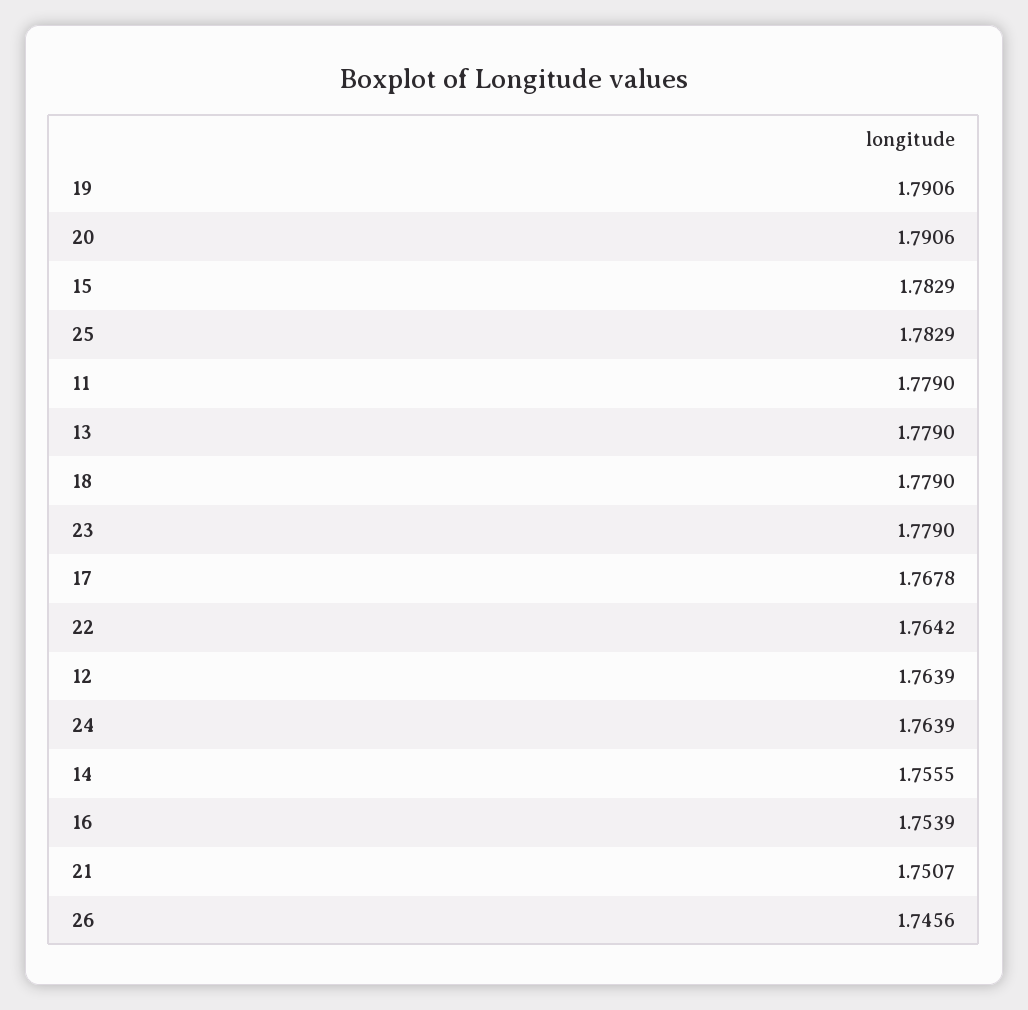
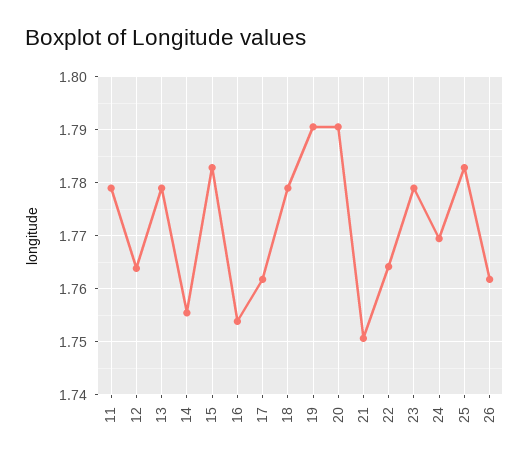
  {
    "19": 1.7906,
    "20": 1.7906,
    "15": 1.7829,
    "25": 1.7829,
    "11": 1.779,
    "13": 1.779,
    "18": 1.779,
    "23": 1.779,
-   "17": 1.7678,
+   "17": 1.762,
    "22": 1.7642,
    "12": 1.7639,
-   "24": 1.7639,
+   "24": 1.77,
    "14": 1.7555,
    "16": 1.7539,
    "21": 1.7507,
-   "26": 1.7456
+   "26": 1.762
  }

